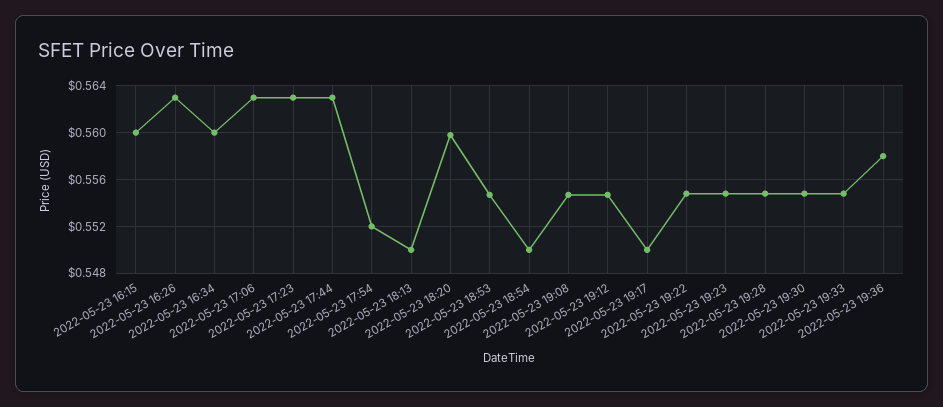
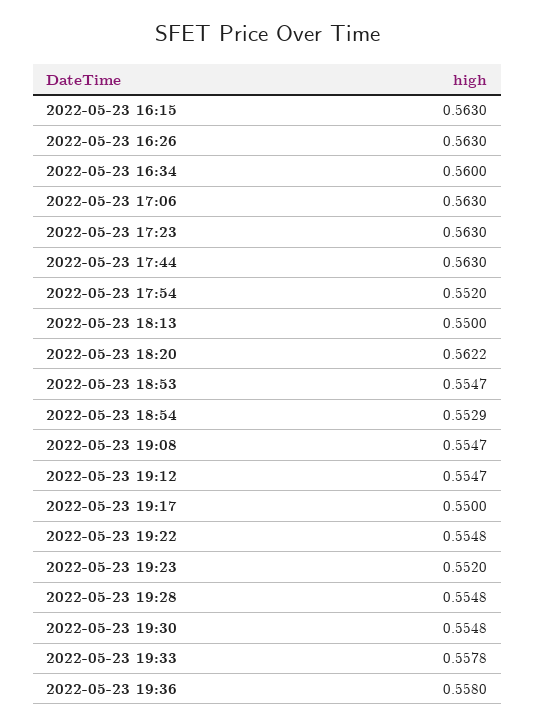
  {
-   "2022-05-23 16:15": 0.56,
+   "2022-05-23 16:15": 0.563,
    "2022-05-23 16:26": 0.563,
    "2022-05-23 16:34": 0.56,
    "2022-05-23 17:06": 0.563,
    "2022-05-23 17:23": 0.563,
    "2022-05-23 17:44": 0.563,
    "2022-05-23 17:54": 0.552,
    "2022-05-23 18:13": 0.55,
-   "2022-05-23 18:20": 0.56,
+   "2022-05-23 18:20": 0.5622,
    "2022-05-23 18:53": 0.5547,
-   "2022-05-23 18:54": 0.55,
+   "2022-05-23 18:54": 0.5529,
    "2022-05-23 19:08": 0.5547,
    "2022-05-23 19:12": 0.5547,
    "2022-05-23 19:17": 0.55,
    "2022-05-23 19:22": 0.5548,
-   "2022-05-23 19:23": 0.555,
+   "2022-05-23 19:23": 0.552,
    "2022-05-23 19:28": 0.5548,
    "2022-05-23 19:30": 0.5548,
-   "2022-05-23 19:33": 0.555,
+   "2022-05-23 19:33": 0.5578,
    "2022-05-23 19:36": 0.558
  }

